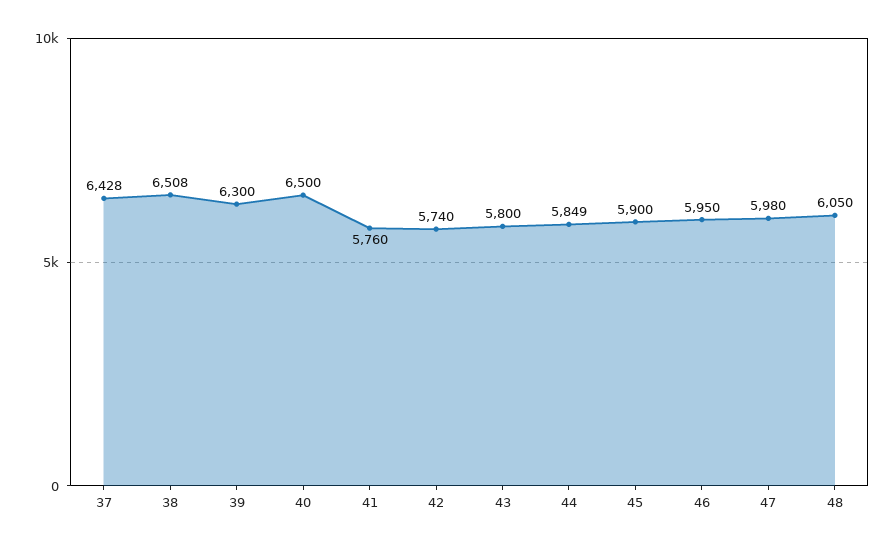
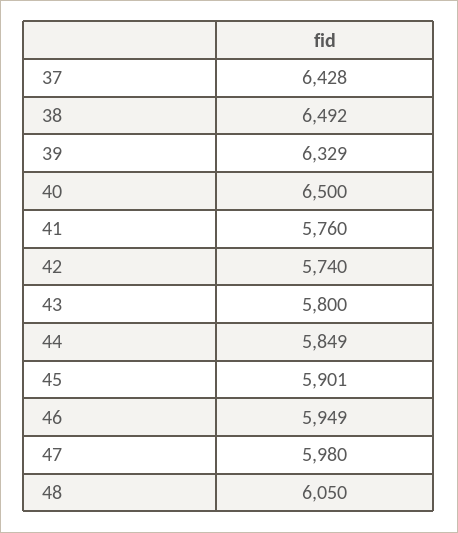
  {
    "37": 6428,
-   "38": 6508,
+   "38": 6492,
-   "39": 6300,
+   "39": 6329,
    "40": 6500,
    "41": 5760,
    "42": 5740,
    "43": 5800,
    "44": 5849,
-   "45": 5900,
+   "45": 5901,
-   "46": 5950,
+   "46": 5949,
    "47": 5980,
    "48": 6050
  }

